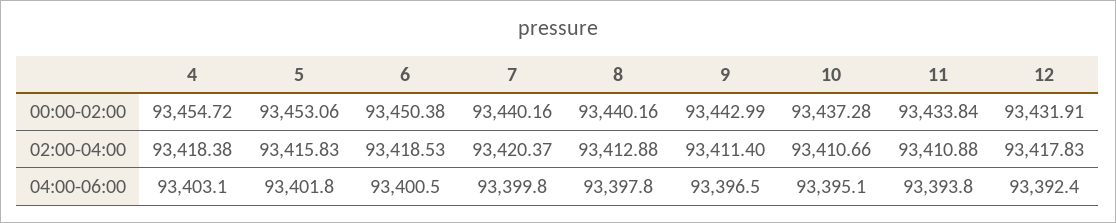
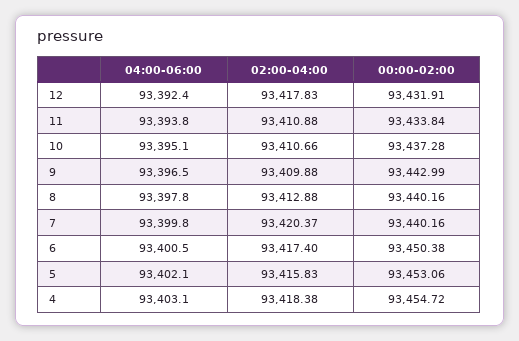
  {
    "4": {
      "00:00-02:00": 93454.72,
      "02:00-04:00": 93418.38,
      "04:00-06:00": 93403.1
    },
    "5": {
      "00:00-02:00": 93453.06,
      "02:00-04:00": 93415.83,
-     "04:00-06:00": 93401.8
+     "04:00-06:00": 93402.1
    },
    "6": {
      "00:00-02:00": 93450.38,
-     "02:00-04:00": 93418.53,
+     "02:00-04:00": 93417.4,
      "04:00-06:00": 93400.5
    },
    "7": {
      "00:00-02:00": 93440.16,
      "02:00-04:00": 93420.37,
      "04:00-06:00": 93399.8
    },
    "8": {
      "00:00-02:00": 93440.16,
      "02:00-04:00": 93412.88,
      "04:00-06:00": 93397.8
    },
    "9": {
      "00:00-02:00": 93442.99,
-     "02:00-04:00": 93411.4,
+     "02:00-04:00": 93409.88,
      "04:00-06:00": 93396.5
    },
    "10": {
      "00:00-02:00": 93437.28,
      "02:00-04:00": 93410.66,
      "04:00-06:00": 93395.1
    },
    "11": {
      "00:00-02:00": 93433.84,
      "02:00-04:00": 93410.88,
      "04:00-06:00": 93393.8
    },
    "12": {
      "00:00-02:00": 93431.91,
      "02:00-04:00": 93417.83,
      "04:00-06:00": 93392.4
    }
  }

